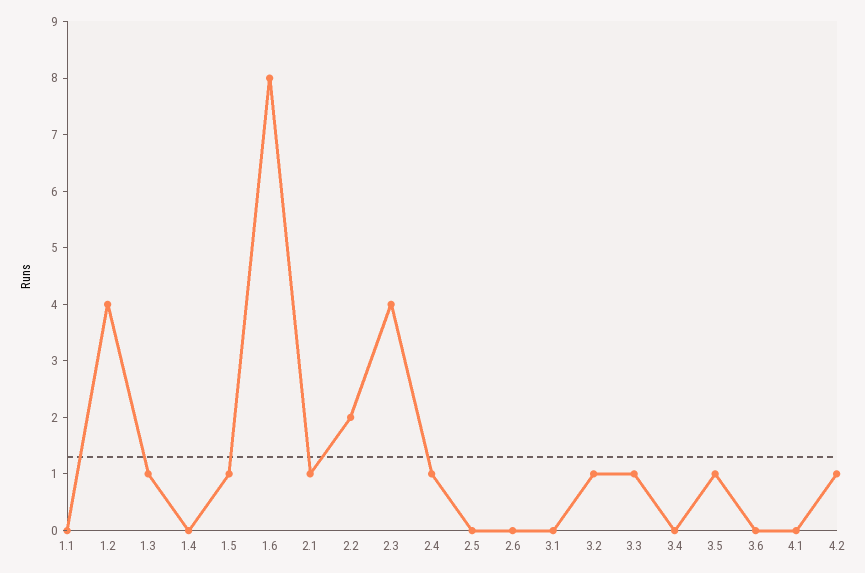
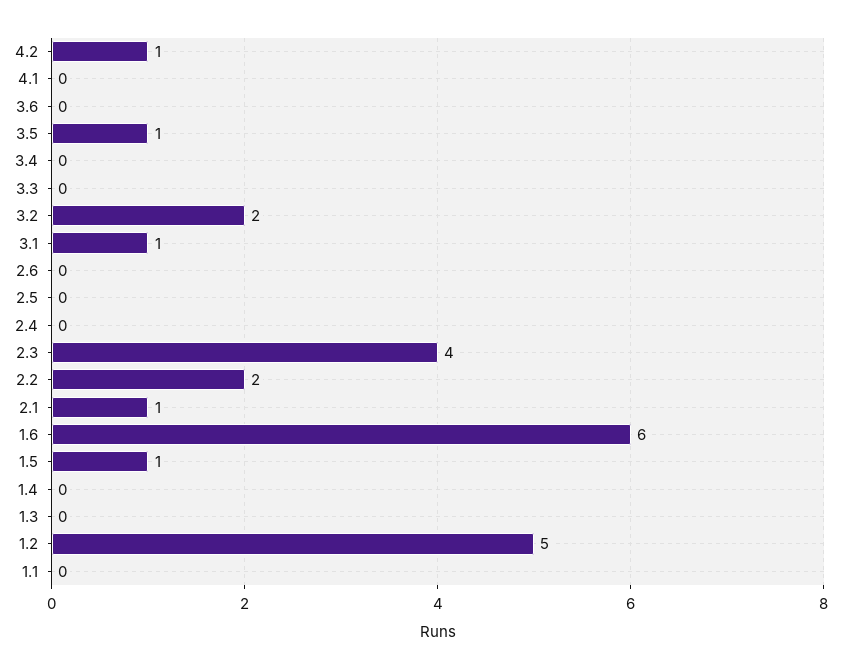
  {
    "1.1": 0,
-   "1.2": 4,
+   "1.2": 5,
-   "1.3": 1,
+   "1.3": 0,
    "1.4": 0,
    "1.5": 1,
-   "1.6": 8,
+   "1.6": 6,
    "2.1": 1,
    "2.2": 2,
    "2.3": 4,
-   "2.4": 1,
+   "2.4": 0,
    "2.5": 0,
    "2.6": 0,
-   "3.1": 0,
+   "3.1": 1,
-   "3.2": 1,
+   "3.2": 2,
-   "3.3": 1,
+   "3.3": 0,
    "3.4": 0,
    "3.5": 1,
    "3.6": 0,
    "4.1": 0,
    "4.2": 1
  }

